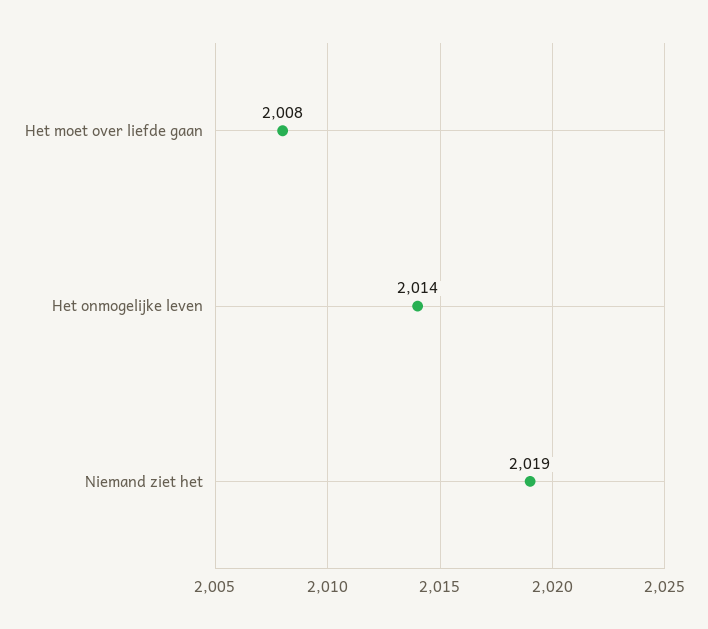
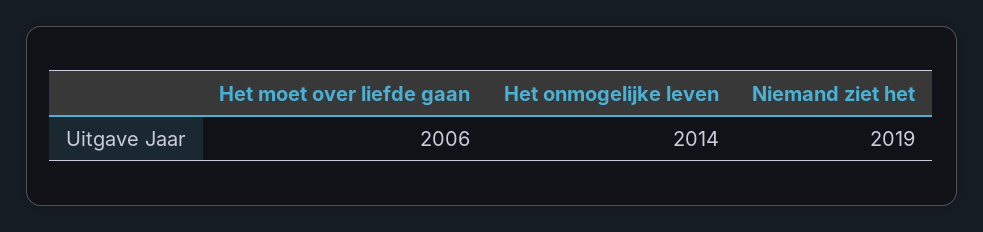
  {
-   "Het moet over liefde gaan": 2008,
+   "Het moet over liefde gaan": 2006,
    "Het onmogelijke leven": 2014,
    "Niemand ziet het": 2019
  }

